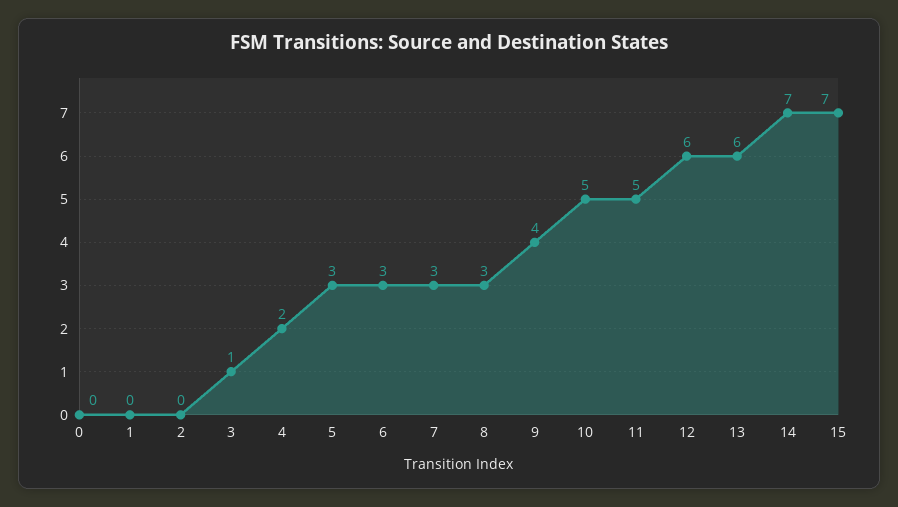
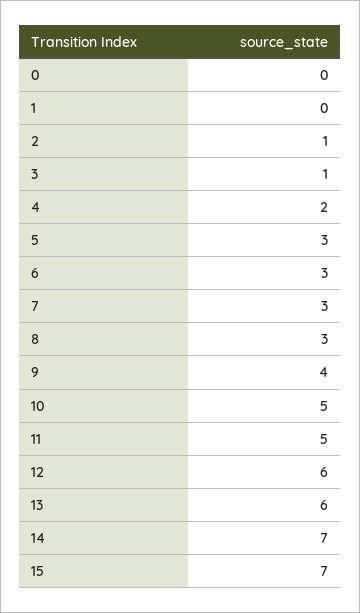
  {
    "0": 0,
    "1": 0,
-   "2": 0,
+   "2": 1,
    "3": 1,
    "4": 2,
    "5": 3,
    "6": 3,
    "7": 3,
    "8": 3,
    "9": 4,
    "10": 5,
    "11": 5,
    "12": 6,
    "13": 6,
    "14": 7,
    "15": 7
  }

